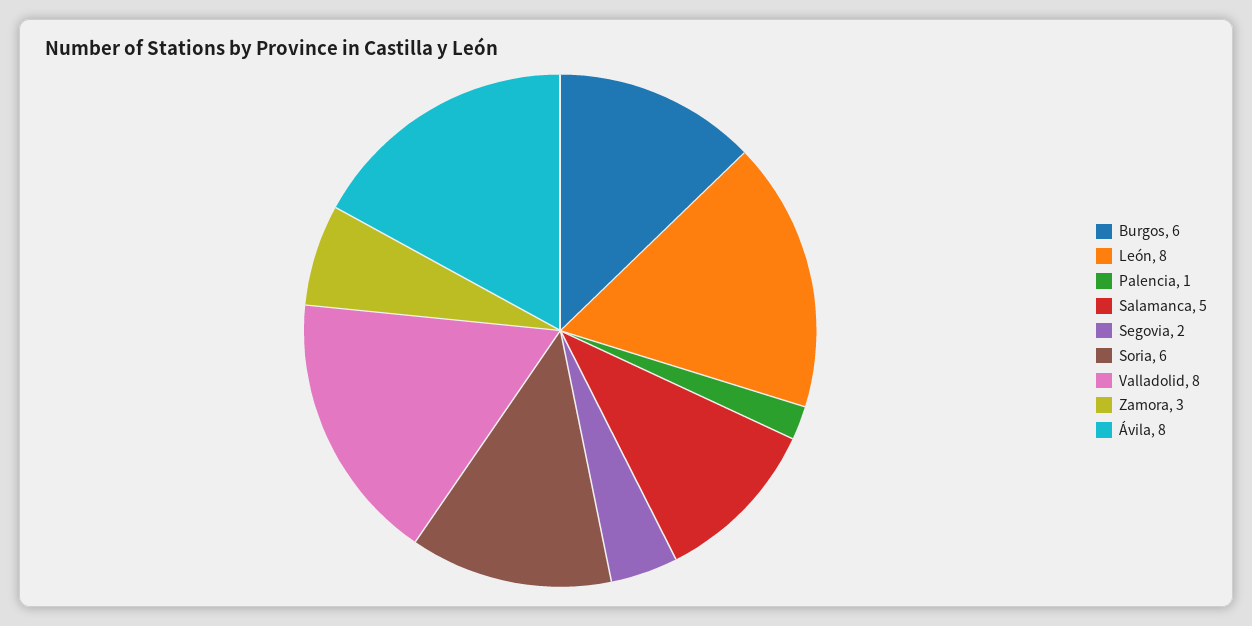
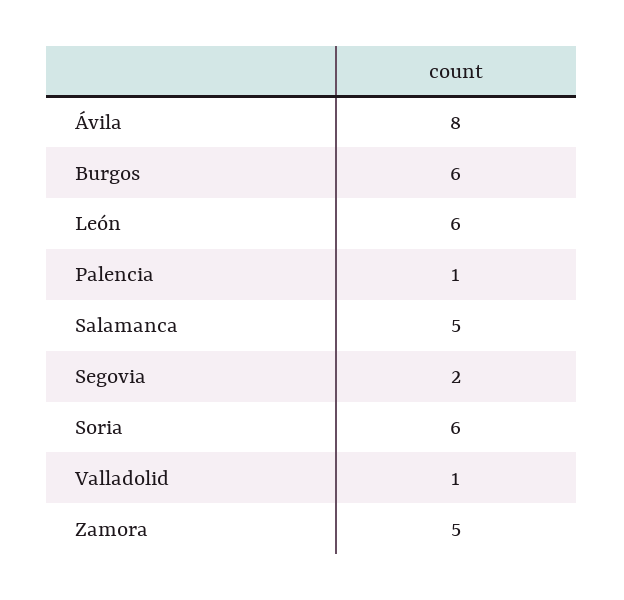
  {
    "Burgos": 6,
-   "León": 8,
+   "León": 6,
    "Palencia": 1,
    "Salamanca": 5,
    "Segovia": 2,
    "Soria": 6,
-   "Valladolid": 8,
+   "Valladolid": 1,
-   "Zamora": 3,
+   "Zamora": 5,
    "Ávila": 8
  }

